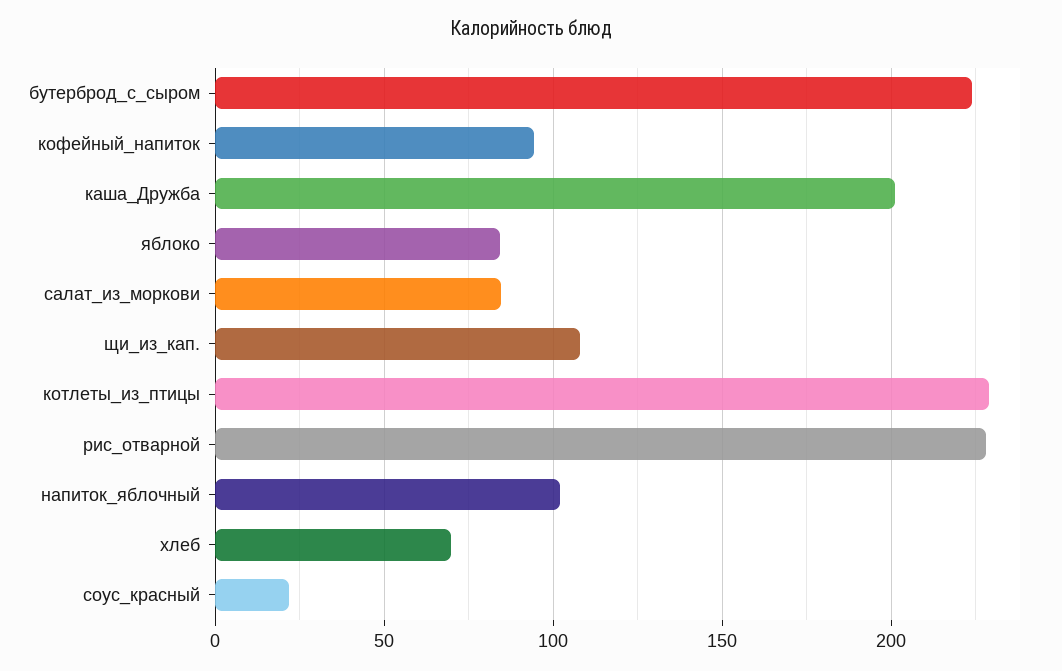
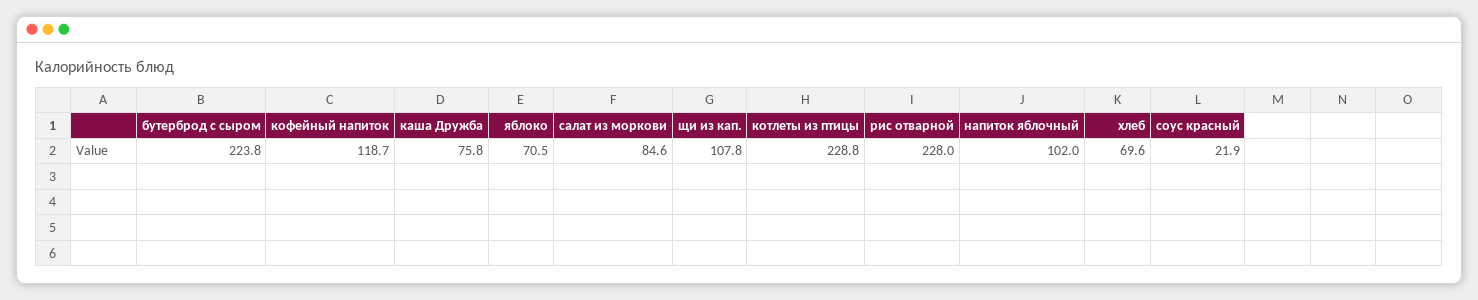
  {
    "бутерброд_с_сыром": 223.8,
-   "кофейный_напиток": 95,
+   "кофейный_напиток": 118.7,
-   "каша_Дружба": 200,
+   "каша_Дружба": 75.8,
-   "яблоко": 85,
+   "яблоко": 70.5,
    "салат_из_моркови": 84.6,
    "щи_из_кап.": 107.8,
    "котлеты_из_птицы": 228.8,
    "рис_отварной": 228,
    "напиток_яблочный": 102,
    "хлеб": 69.6,
    "соус_красный": 21.9
  }

